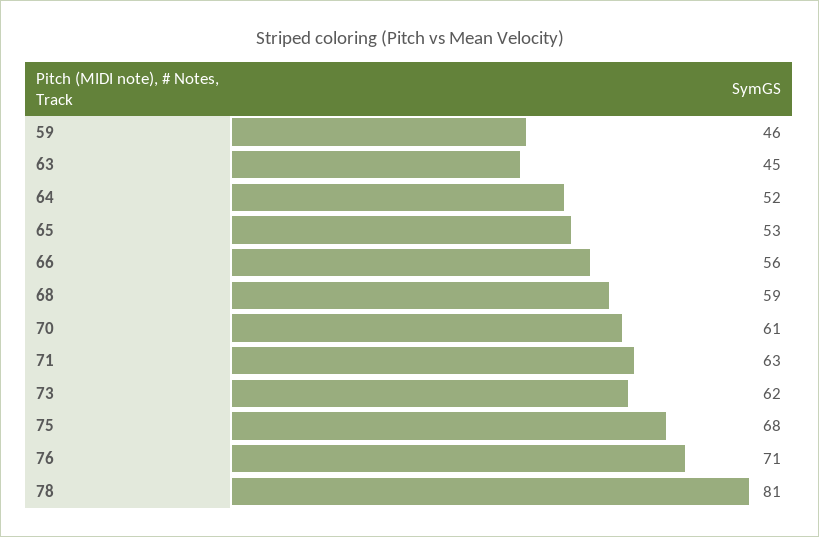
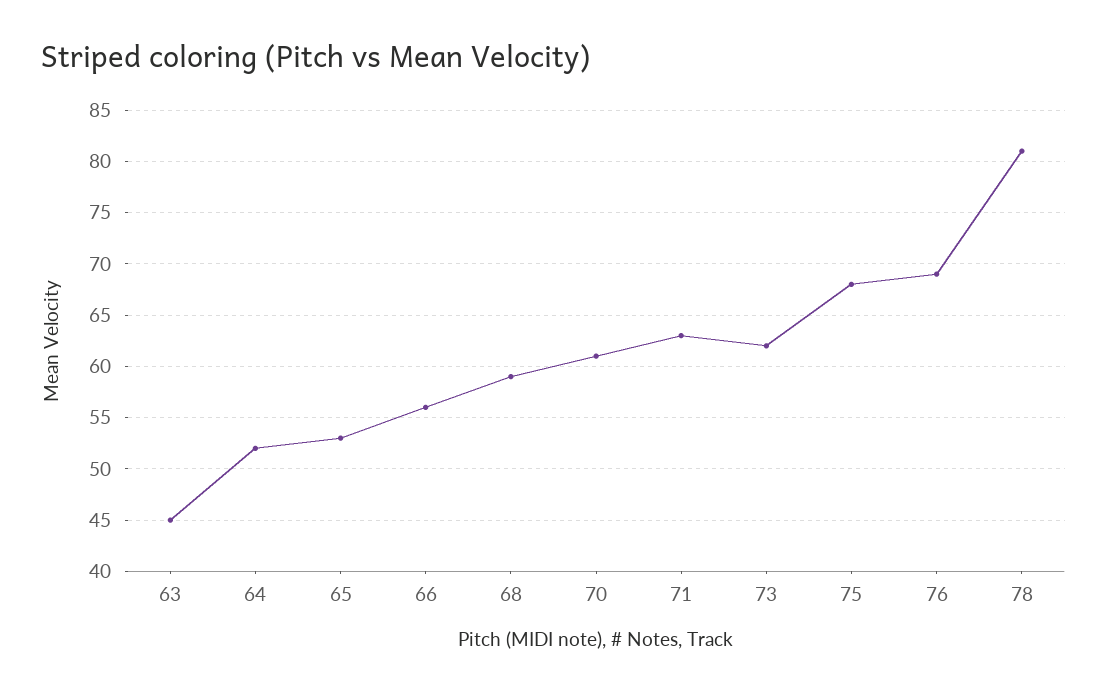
  {
-   "59": 46,
    "63": 45,
    "64": 52,
    "65": 53,
    "66": 56,
    "68": 59,
    "70": 61,
    "71": 63,
    "73": 62,
    "75": 68,
-   "76": 71,
+   "76": 69,
    "78": 81
  }

